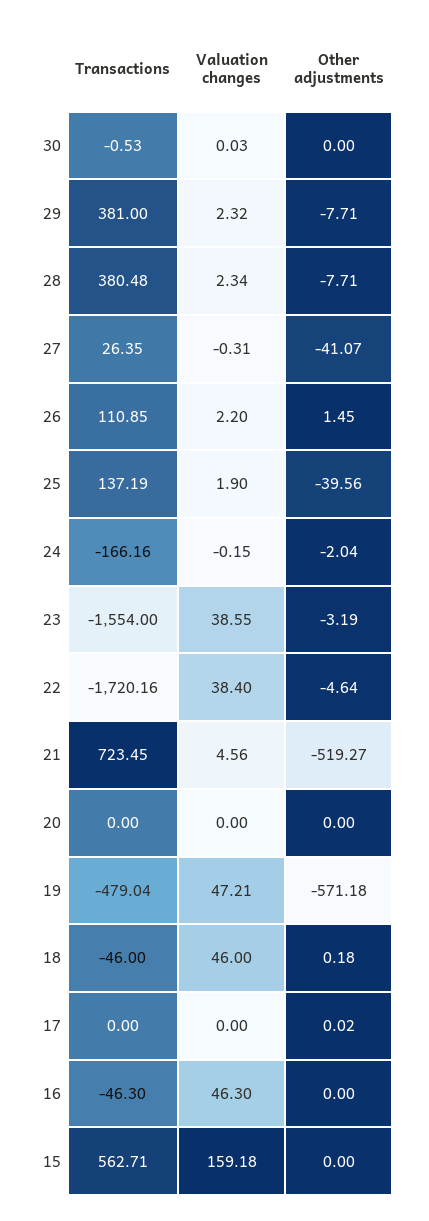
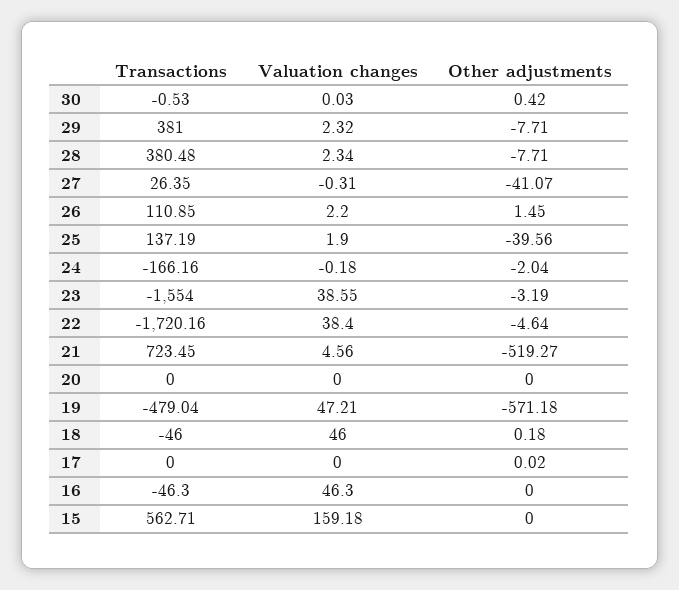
  {
    "Transactions": {
      "30": -0.53,
      "29": 381,
      "28": 380.48,
      "27": 26.35,
      "26": 110.85,
      "25": 137.19,
      "24": -166.16,
      "23": -1554,
      "22": -1720.16,
      "21": 723.45,
      "20": 0,
      "19": -479.04,
      "18": -46,
      "17": 0,
      "16": -46.3,
      "15": 562.71
    },
    "Valuation changes": {
      "30": 0.03,
      "29": 2.32,
      "28": 2.34,
      "27": -0.31,
      "26": 2.2,
      "25": 1.9,
-     "24": -0.15,
+     "24": -0.18,
      "23": 38.55,
      "22": 38.4,
      "21": 4.56,
      "20": 0,
      "19": 47.21,
      "18": 46,
      "17": 0,
      "16": 46.3,
      "15": 159.18
    },
    "Other adjustments": {
-     "30": 0,
+     "30": 0.42,
      "29": -7.71,
      "28": -7.71,
      "27": -41.07,
      "26": 1.45,
      "25": -39.56,
      "24": -2.04,
      "23": -3.19,
      "22": -4.64,
      "21": -519.27,
      "20": 0,
      "19": -571.18,
      "18": 0.18,
      "17": 0.02,
      "16": 0,
      "15": 0
    }
  }

